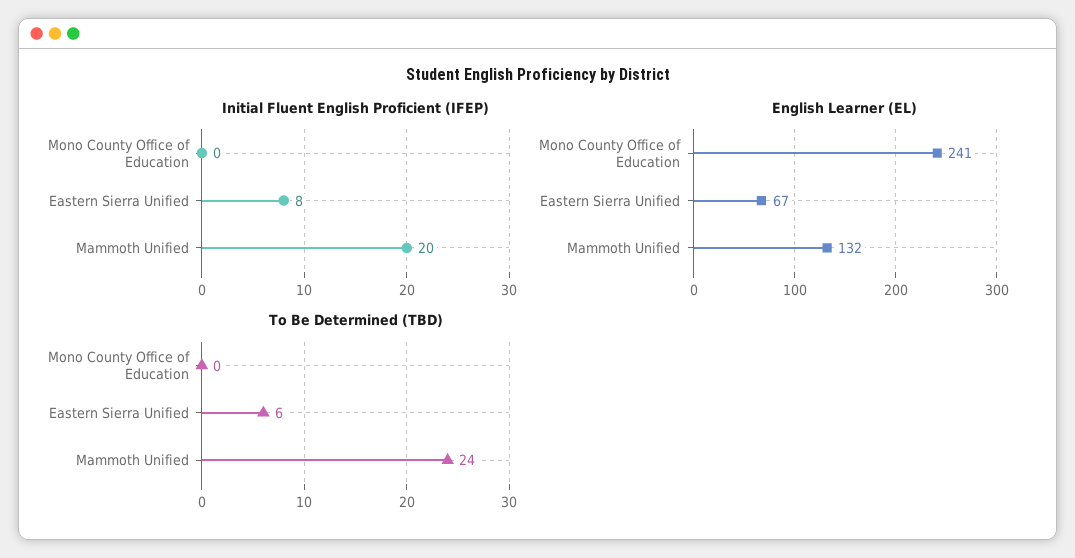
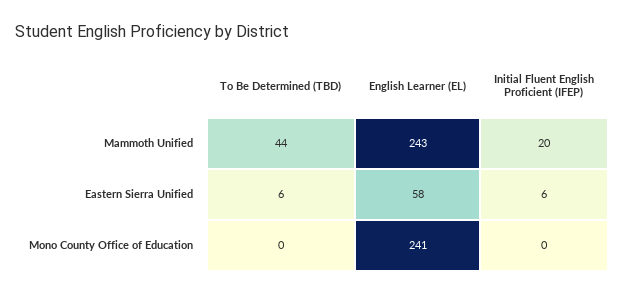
  {
    "Initial Fluent English Proficient (IFEP)": {
      "Mono County Office of Education": 0,
-     "Eastern Sierra Unified": 8,
+     "Eastern Sierra Unified": 6,
      "Mammoth Unified": 20
    },
    "English Learner (EL)": {
      "Mono County Office of Education": 241,
-     "Eastern Sierra Unified": 67,
+     "Eastern Sierra Unified": 58,
-     "Mammoth Unified": 132
+     "Mammoth Unified": 243
    },
    "To Be Determined (TBD)": {
      "Mono County Office of Education": 0,
      "Eastern Sierra Unified": 6,
-     "Mammoth Unified": 24
+     "Mammoth Unified": 44
    }
  }

